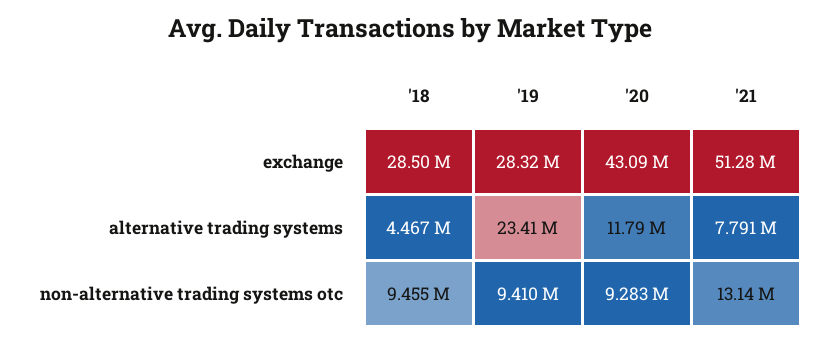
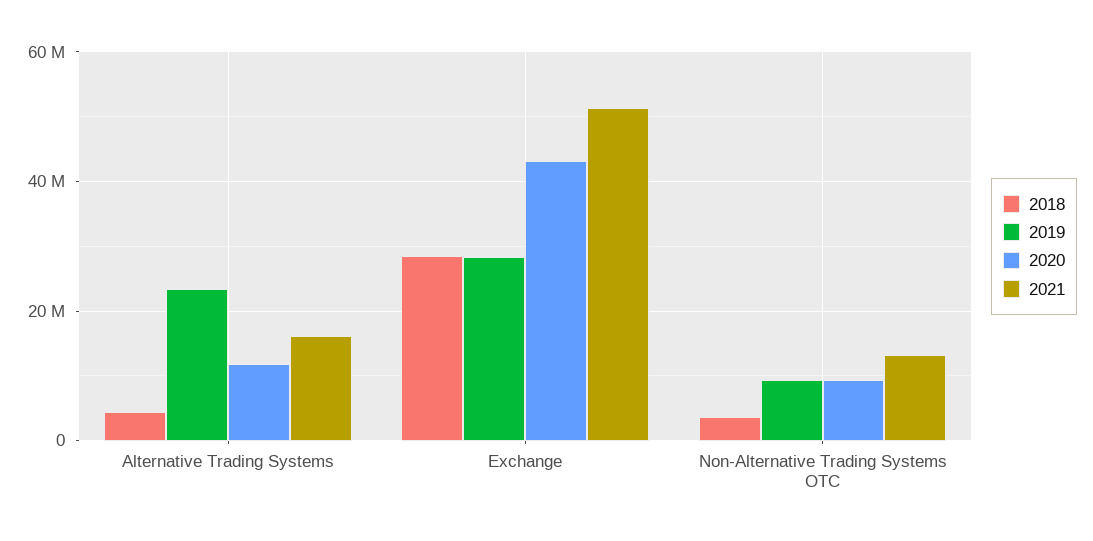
  {
    "'18": {
      "exchange": 28500000,
      "alternative trading systems": 4467000,
-     "non-alternative trading systems otc": 9455000
+     "non-alternative trading systems otc": 4000000
    },
    "'19": {
      "exchange": 28320000,
      "alternative trading systems": 23410000,
      "non-alternative trading systems otc": 9410000
    },
    "'20": {
      "exchange": 43090000,
      "alternative trading systems": 11790000,
      "non-alternative trading systems otc": 9283000
    },
    "'21": {
      "exchange": 51280000,
-     "alternative trading systems": 7791000,
+     "alternative trading systems": 16000000,
      "non-alternative trading systems otc": 13140000
    }
  }

